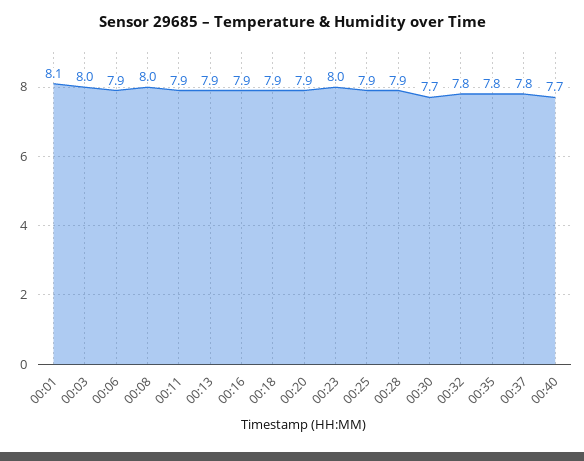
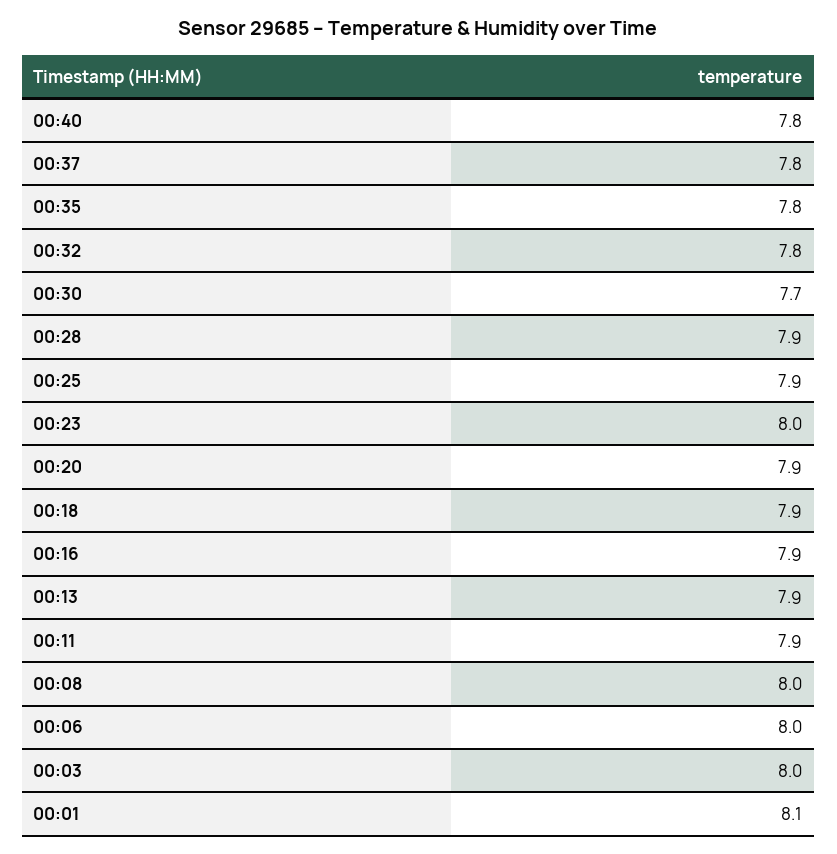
  {
    "00:01": 8.1,
    "00:03": 8,
-   "00:06": 7.9,
+   "00:06": 8,
    "00:08": 8,
    "00:11": 7.9,
    "00:13": 7.9,
    "00:16": 7.9,
    "00:18": 7.9,
    "00:20": 7.9,
    "00:23": 8,
    "00:25": 7.9,
    "00:28": 7.9,
    "00:30": 7.7,
    "00:32": 7.8,
    "00:35": 7.8,
    "00:37": 7.8,
-   "00:40": 7.7
+   "00:40": 7.8
  }

